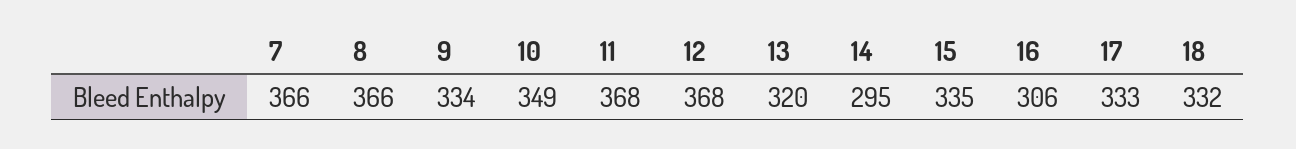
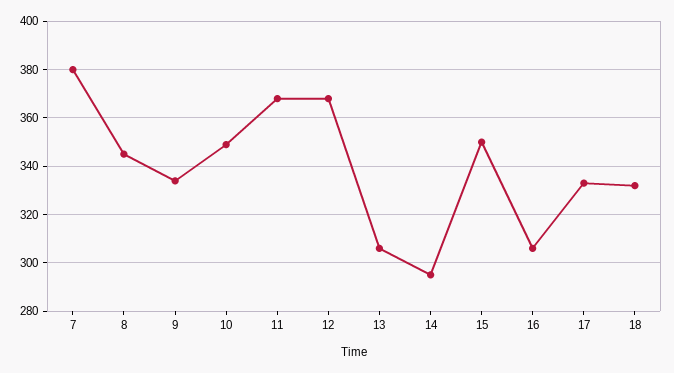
  {
-   "7": 366,
+   "7": 380,
-   "8": 366,
+   "8": 345,
    "9": 334,
    "10": 349,
    "11": 368,
    "12": 368,
-   "13": 320,
+   "13": 305,
    "14": 295,
-   "15": 335,
+   "15": 350,
    "16": 306,
    "17": 333,
    "18": 332
  }

